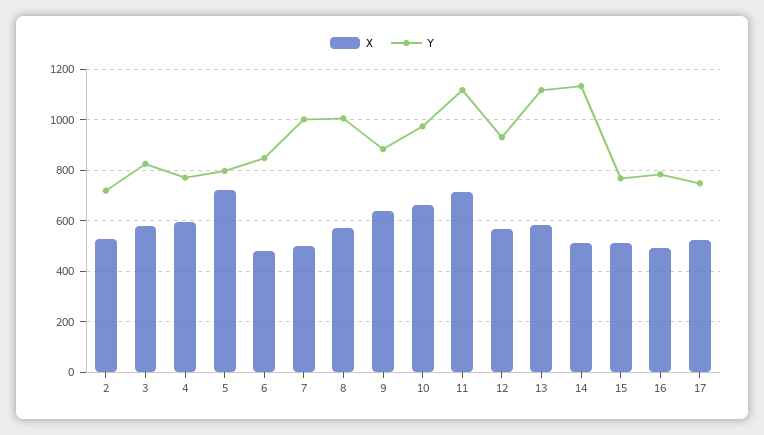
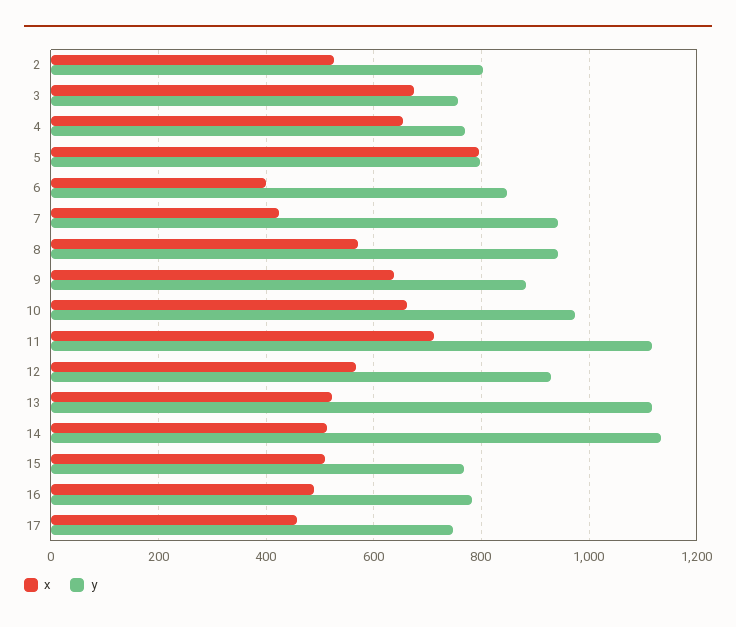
  {
    "X": {
      "2": 520,
-     "3": 575,
+     "3": 680,
-     "4": 600,
+     "4": 660,
-     "5": 725,
+     "5": 800,
-     "6": 475,
+     "6": 400,
-     "7": 500,
+     "7": 420,
      "8": 580,
      "9": 640,
      "10": 660,
      "11": 720,
      "12": 560,
-     "13": 575,
+     "13": 520,
      "14": 520,
      "15": 500,
      "16": 480,
-     "17": 525
+     "17": 460
    },
    "Y": {
-     "2": 725,
+     "2": 800,
-     "3": 825,
+     "3": 760,
      "4": 780,
      "5": 800,
      "6": 840,
-     "7": 1000,
+     "7": 940,
-     "8": 1000,
+     "8": 940,
      "9": 880,
      "10": 980,
      "11": 1120,
      "12": 940,
      "13": 1120,
      "14": 1140,
      "15": 760,
      "16": 780,
      "17": 740
    }
  }

